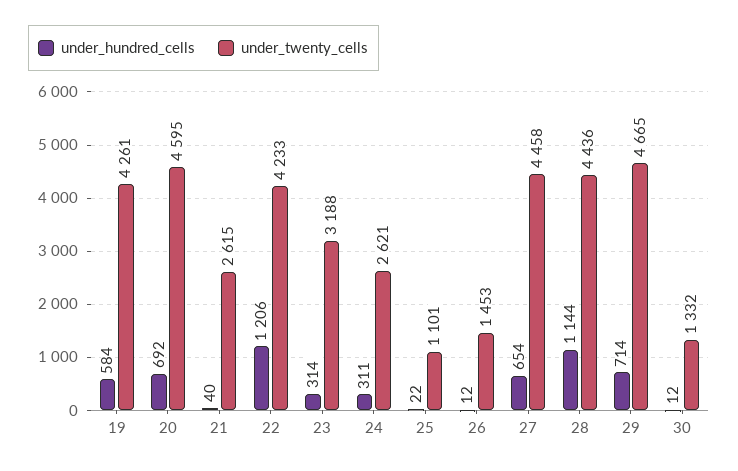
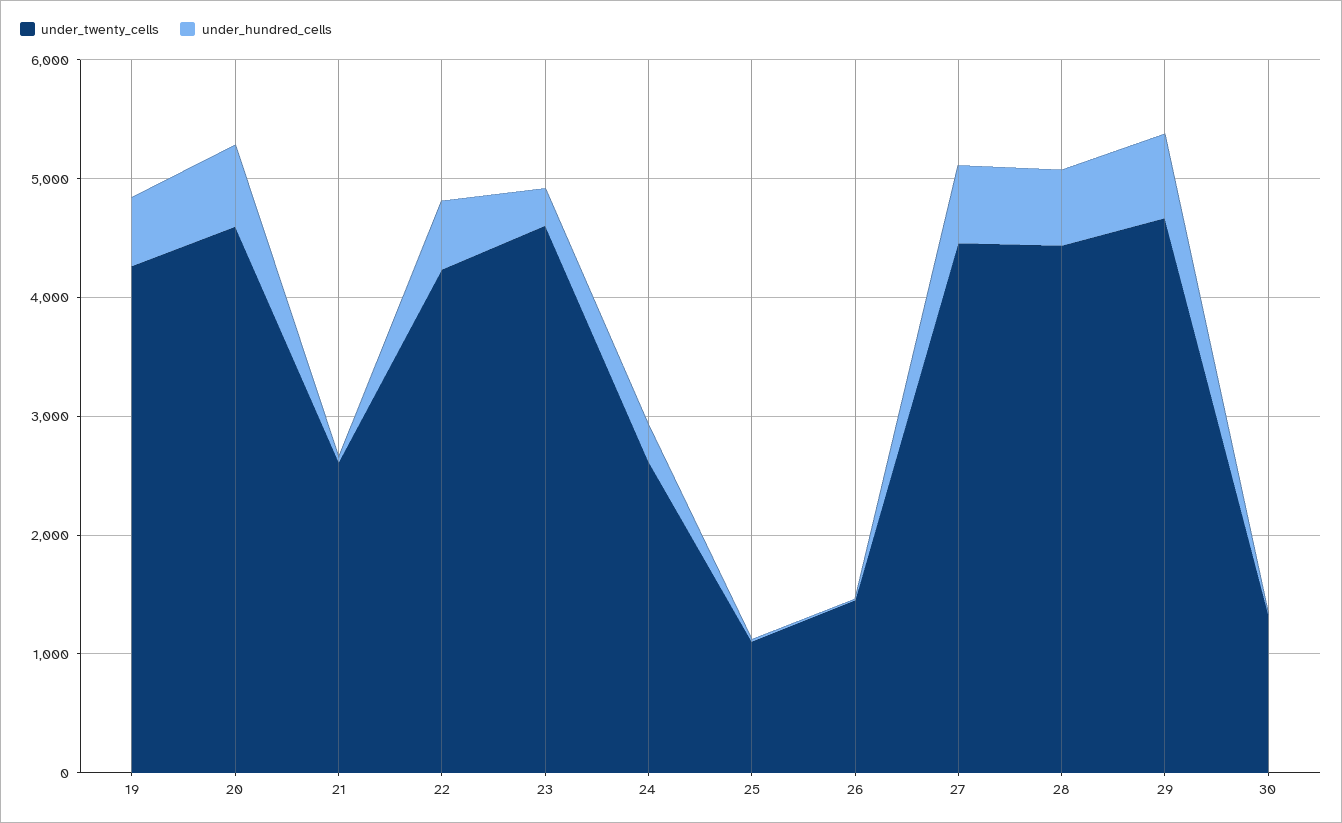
  {
    "under_hundred_cells": {
      "19": 584,
      "20": 692,
      "21": 40,
-     "22": 1206,
+     "22": 600,
      "23": 314,
      "24": 311,
      "25": 22,
      "26": 12,
      "27": 654,
-     "28": 1144,
+     "28": 600,
      "29": 714,
      "30": 12
    },
    "under_twenty_cells": {
      "19": 4261,
      "20": 4595,
      "21": 2615,
      "22": 4233,
-     "23": 3188,
+     "23": 4600,
      "24": 2621,
      "25": 1101,
      "26": 1453,
      "27": 4458,
      "28": 4436,
      "29": 4665,
      "30": 1332
    }
  }

